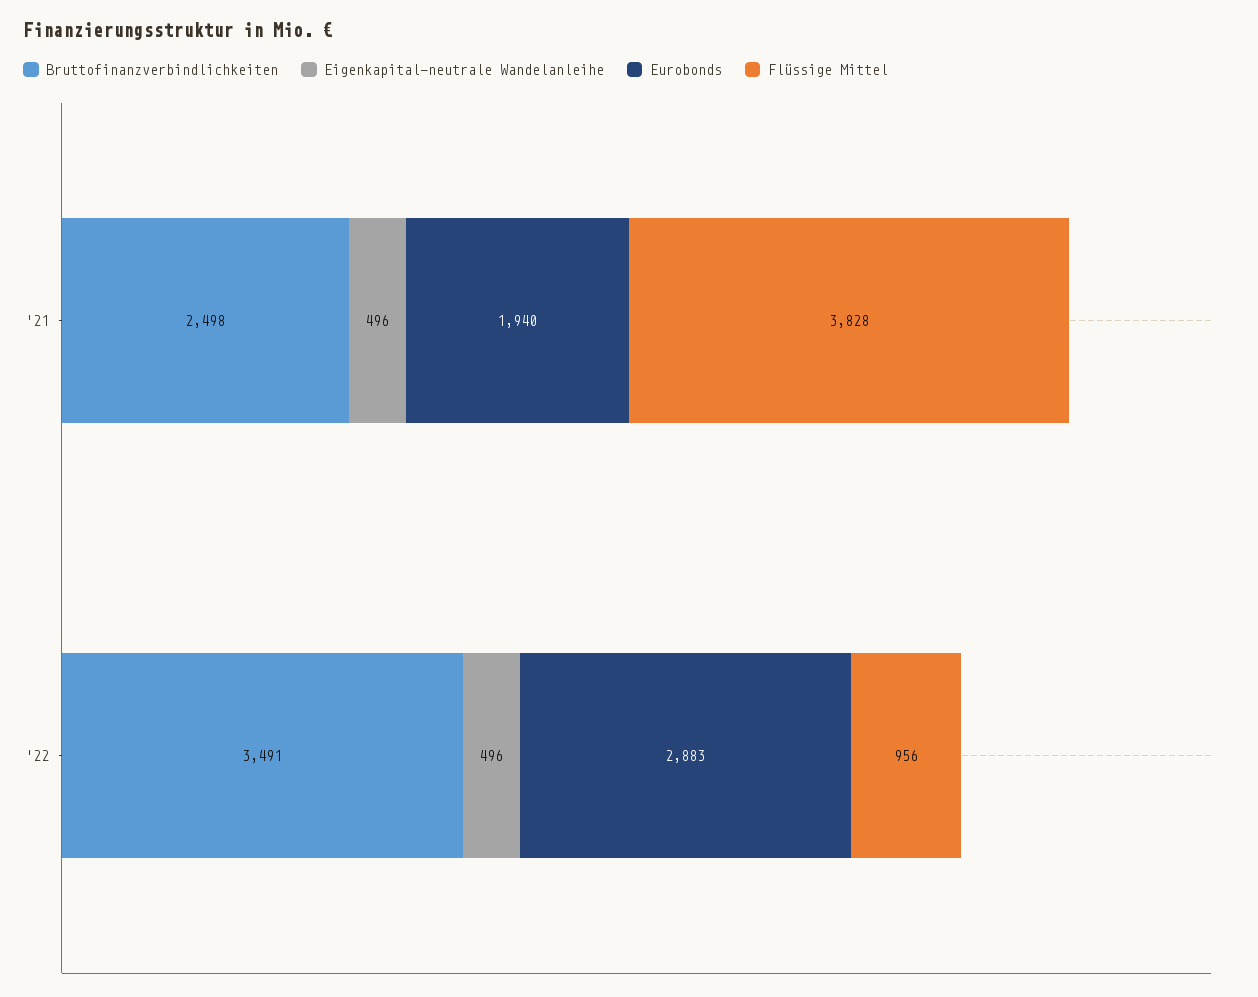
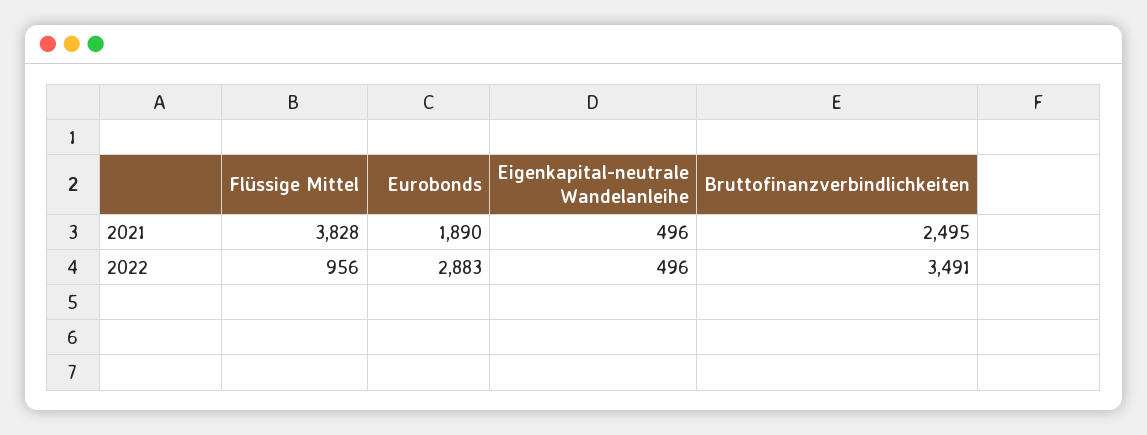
  {
    "Bruttofinanzverbindlichkeiten": {
-     "'21": 2498,
+     "'21": 2495,
      "'22": 3491
    },
    "Eigenkapital-neutrale Wandelanleihe": {
      "'21": 496,
      "'22": 496
    },
    "Eurobonds": {
-     "'21": 1940,
+     "'21": 1890,
      "'22": 2883
    },
    "Flüssige Mittel": {
      "'21": 3828,
      "'22": 956
    }
  }

